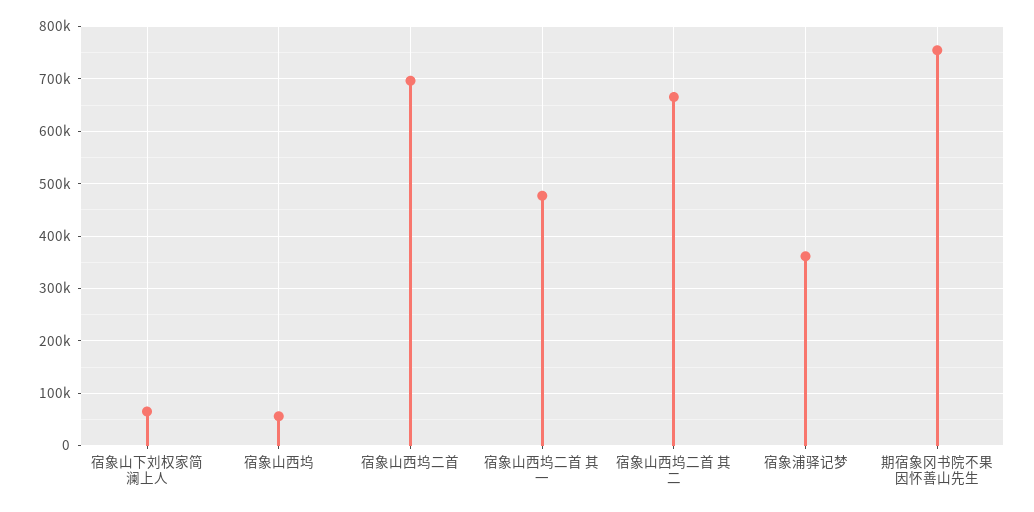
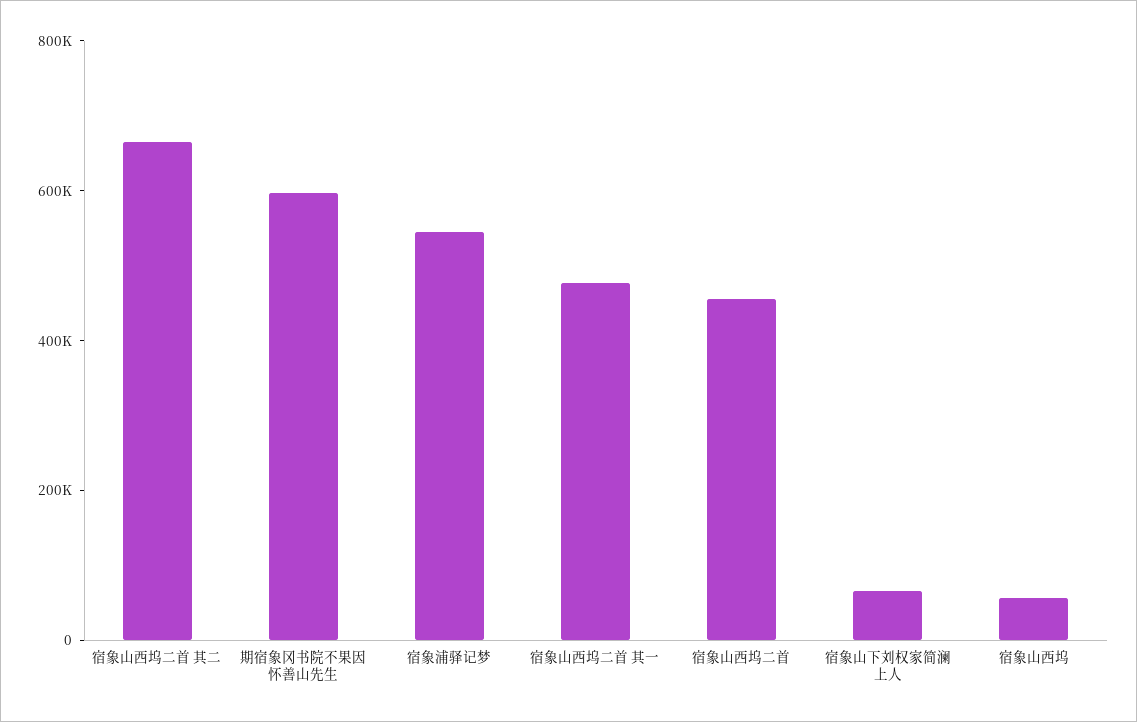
  {
    "宿象山下刘权家简澜上人": 60000,
    "宿象山西坞": 60000,
-   "宿象山西坞二首": 700000,
+   "宿象山西坞二首": 450000,
    "宿象山西坞二首 其一": 480000,
    "宿象山西坞二首 其二": 660000,
-   "宿象浦驿记梦": 360000,
+   "宿象浦驿记梦": 550000,
-   "期宿象冈书院不果因怀善山先生": 760000
+   "期宿象冈书院不果因怀善山先生": 600000
  }

